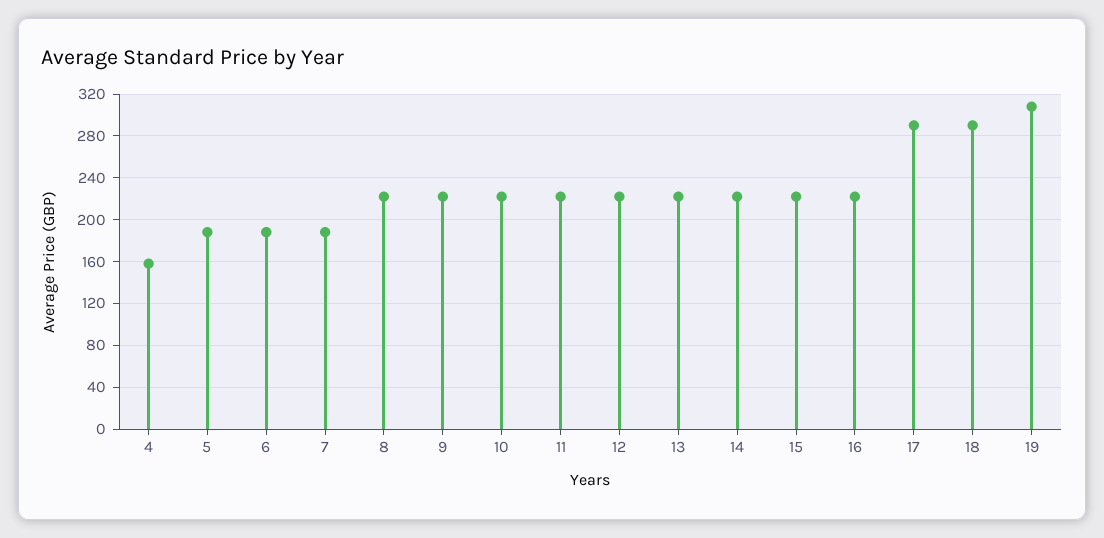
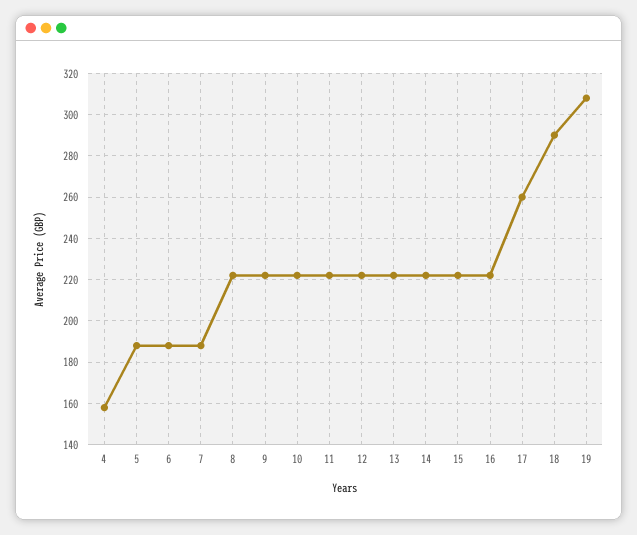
  {
    "4": 160,
    "5": 190,
    "6": 190,
    "7": 190,
    "8": 220,
    "9": 220,
    "10": 220,
    "11": 220,
    "12": 220,
    "13": 220,
    "14": 220,
    "15": 220,
    "16": 220,
-   "17": 290,
+   "17": 260,
    "18": 290,
    "19": 310
  }

